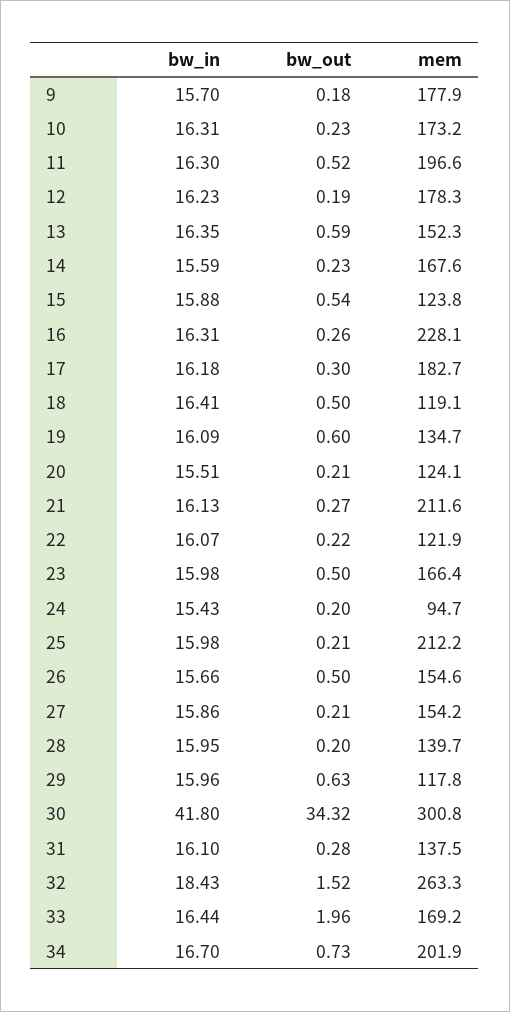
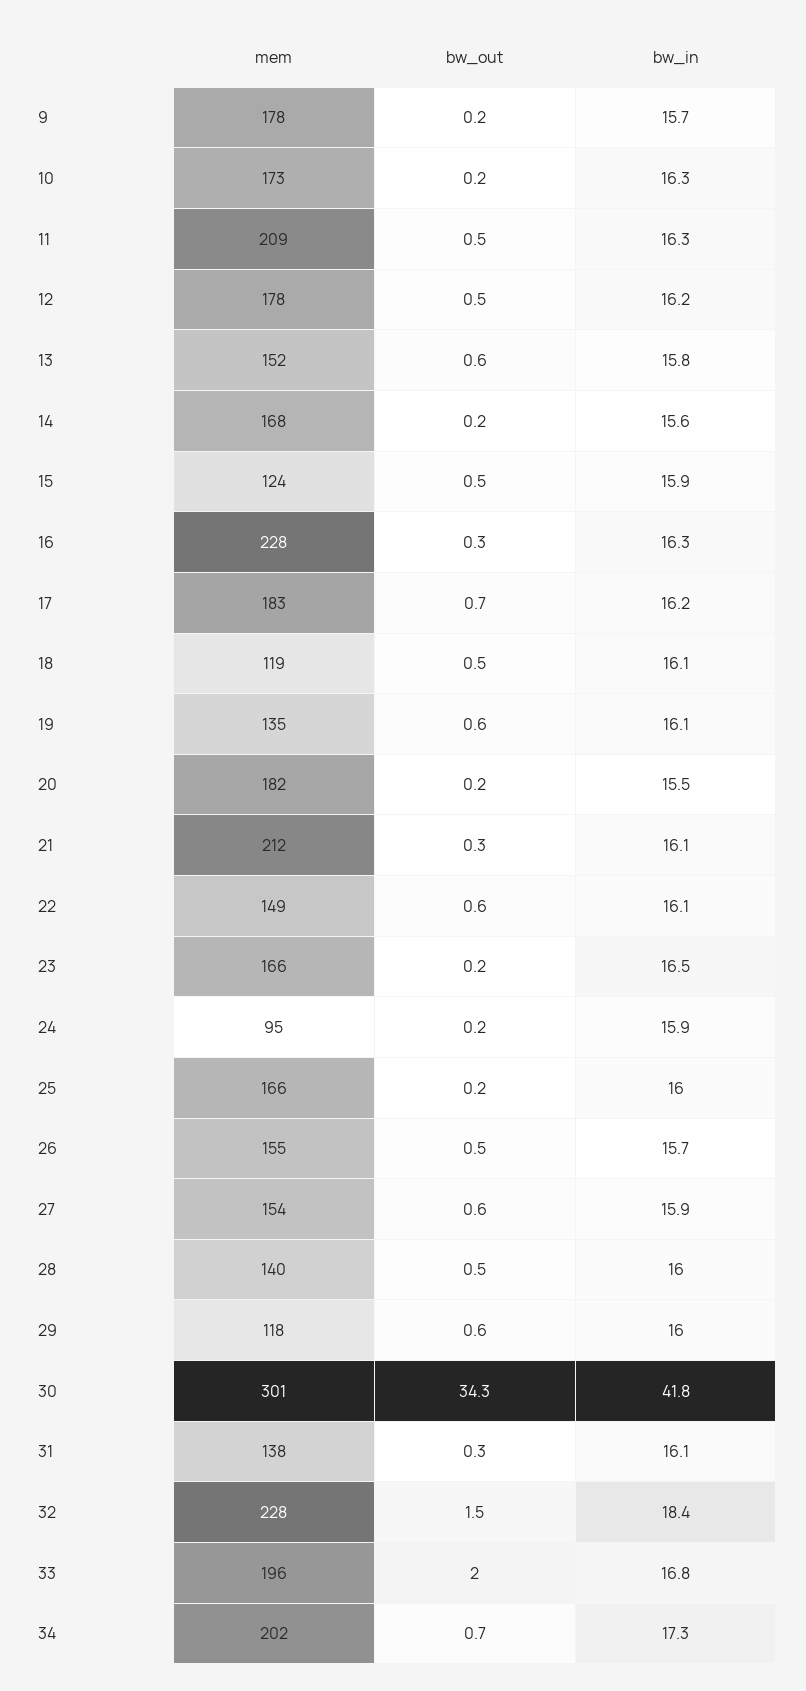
  {
    "bw_in": {
      "9": 15.7,
      "10": 16.31,
      "11": 16.3,
      "12": 16.23,
-     "13": 16.35,
+     "13": 15.8,
      "14": 15.59,
      "15": 15.88,
      "16": 16.31,
      "17": 16.18,
-     "18": 16.41,
+     "18": 16.1,
      "19": 16.09,
      "20": 15.51,
      "21": 16.13,
      "22": 16.07,
-     "23": 15.98,
+     "23": 16.5,
-     "24": 15.43,
+     "24": 15.9,
      "25": 15.98,
      "26": 15.66,
      "27": 15.86,
      "28": 15.95,
      "29": 15.96,
      "30": 41.8,
      "31": 16.1,
      "32": 18.43,
-     "33": 16.44,
+     "33": 16.8,
-     "34": 16.7
+     "34": 17.3
    },
    "bw_out": {
      "9": 0.18,
      "10": 0.23,
      "11": 0.52,
-     "12": 0.19,
+     "12": 0.5,
      "13": 0.59,
      "14": 0.23,
      "15": 0.54,
      "16": 0.26,
-     "17": 0.3,
+     "17": 0.7,
      "18": 0.5,
      "19": 0.6,
      "20": 0.21,
      "21": 0.27,
-     "22": 0.22,
+     "22": 0.6,
-     "23": 0.5,
+     "23": 0.2,
      "24": 0.2,
      "25": 0.21,
      "26": 0.5,
-     "27": 0.21,
+     "27": 0.6,
-     "28": 0.2,
+     "28": 0.5,
      "29": 0.63,
      "30": 34.32,
      "31": 0.28,
      "32": 1.52,
      "33": 1.96,
      "34": 0.73
    },
    "mem": {
      "9": 177.9,
      "10": 173.2,
-     "11": 196.6,
+     "11": 209,
      "12": 178.3,
      "13": 152.3,
      "14": 167.6,
      "15": 123.8,
      "16": 228.1,
      "17": 182.7,
      "18": 119.1,
      "19": 134.7,
-     "20": 124.1,
+     "20": 182,
      "21": 211.6,
-     "22": 121.9,
+     "22": 149,
      "23": 166.4,
      "24": 94.7,
-     "25": 212.2,
+     "25": 166,
      "26": 154.6,
      "27": 154.2,
      "28": 139.7,
      "29": 117.8,
      "30": 300.8,
      "31": 137.5,
-     "32": 263.3,
+     "32": 228,
-     "33": 169.2,
+     "33": 196,
      "34": 201.9
    }
  }

